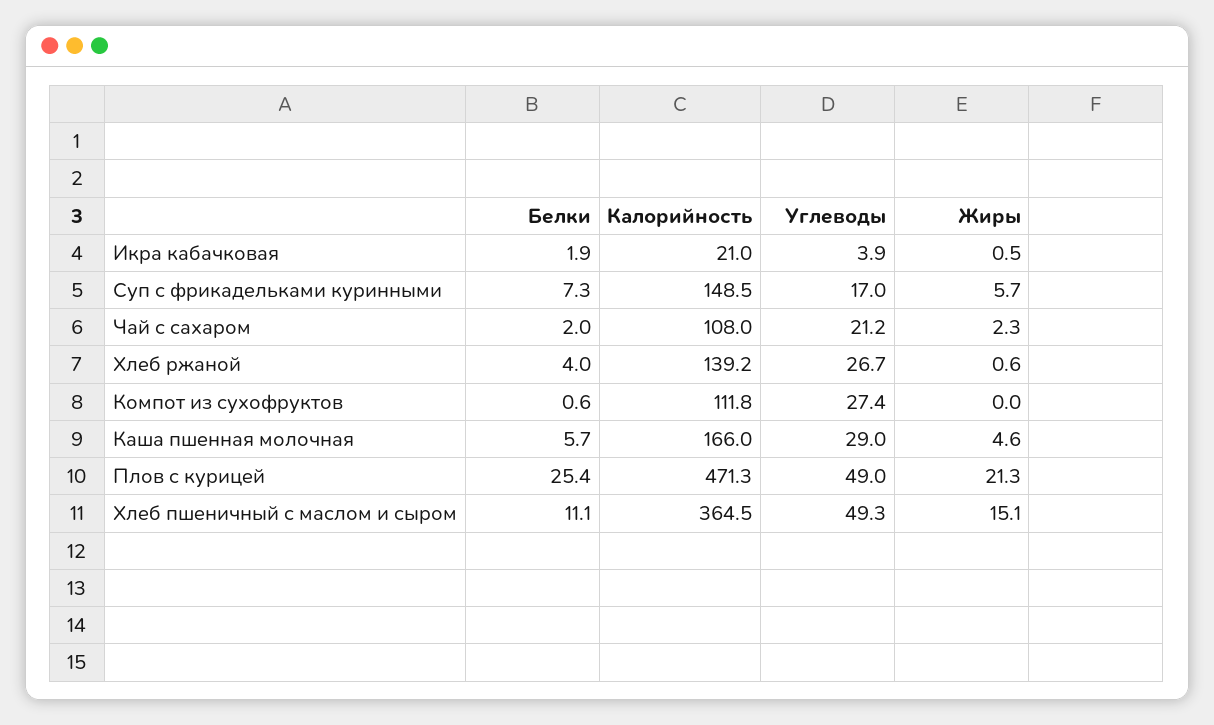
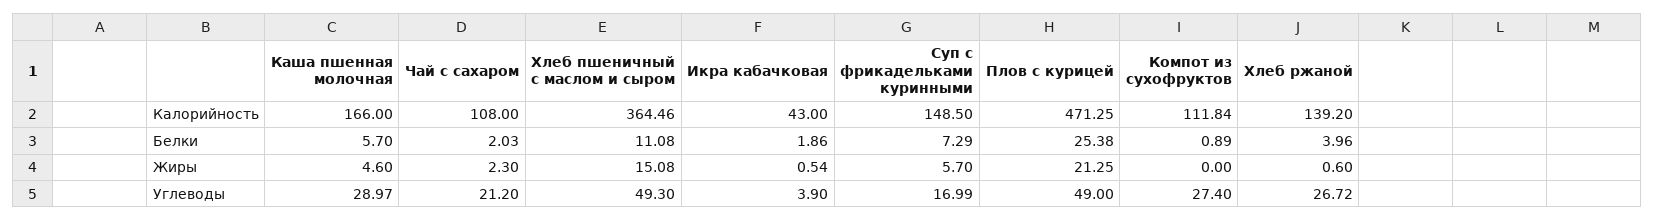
  {
    "Белки": {
      "Икра кабачковая": 1.86,
      "Суп с фрикадельками куринными": 7.29,
      "Чай с сахаром": 2.03,
      "Хлеб ржаной": 3.96,
-     "Компот из сухофруктов": 0.6,
+     "Компот из сухофруктов": 0.89,
      "Каша пшенная молочная": 5.7,
      "Плов с курицей": 25.38,
      "Хлеб пшеничный с маслом и сыром": 11.08
    },
    "Калорийность": {
-     "Икра кабачковая": 21,
+     "Икра кабачковая": 43,
      "Суп с фрикадельками куринными": 148.5,
      "Чай с сахаром": 108,
      "Хлеб ржаной": 139.2,
      "Компот из сухофруктов": 111.84,
      "Каша пшенная молочная": 166,
      "Плов с курицей": 471.25,
      "Хлеб пшеничный с маслом и сыром": 364.46
    },
    "Углеводы": {
      "Икра кабачковая": 3.9,
      "Суп с фрикадельками куринными": 16.99,
      "Чай с сахаром": 21.2,
      "Хлеб ржаной": 26.72,
      "Компот из сухофруктов": 27.4,
      "Каша пшенная молочная": 28.97,
      "Плов с курицей": 49,
      "Хлеб пшеничный с маслом и сыром": 49.3
    },
    "Жиры": {
      "Икра кабачковая": 0.54,
      "Суп с фрикадельками куринными": 5.7,
      "Чай с сахаром": 2.3,
      "Хлеб ржаной": 0.6,
      "Компот из сухофруктов": 0,
      "Каша пшенная молочная": 4.6,
      "Плов с курицей": 21.25,
      "Хлеб пшеничный с маслом и сыром": 15.08
    }
  }

